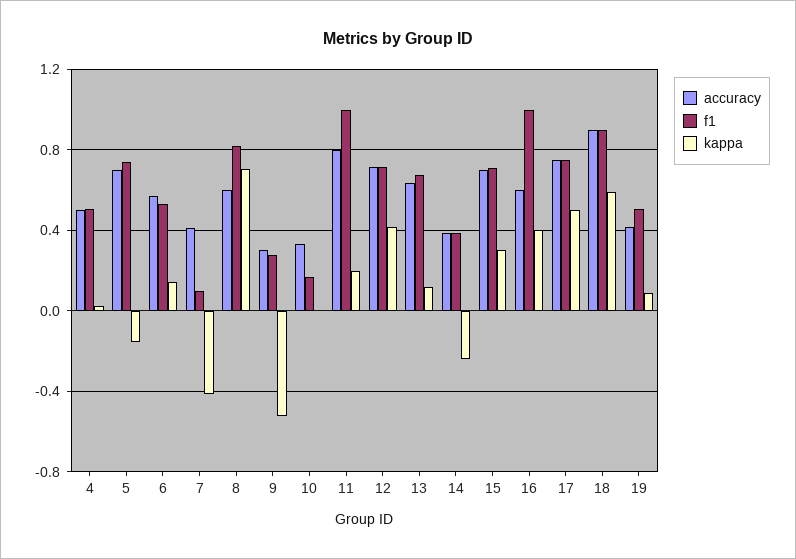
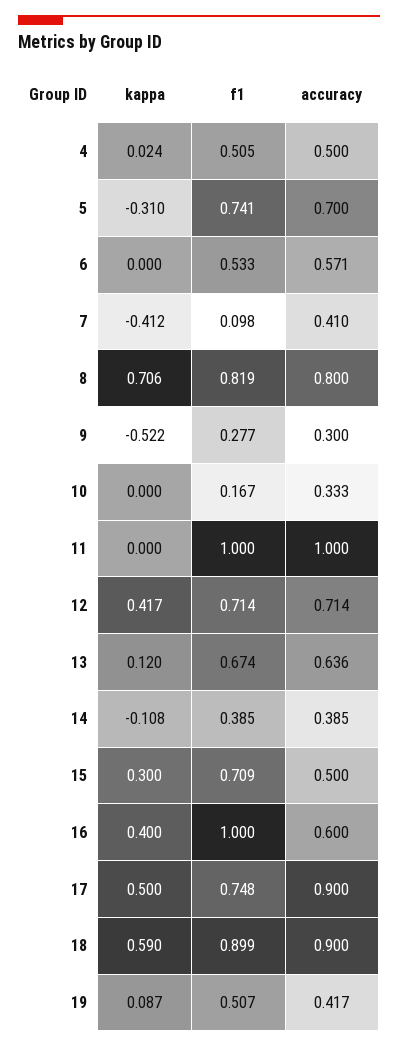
  {
    "accuracy": {
      "4": 0.5,
      "5": 0.7,
      "6": 0.571,
      "7": 0.41,
-     "8": 0.6,
+     "8": 0.8,
      "9": 0.3,
      "10": 0.333,
-     "11": 0.8,
+     "11": 1,
      "12": 0.714,
      "13": 0.636,
      "14": 0.385,
-     "15": 0.7,
+     "15": 0.5,
      "16": 0.6,
-     "17": 0.75,
+     "17": 0.9,
      "18": 0.9,
      "19": 0.417
    },
    "f1": {
      "4": 0.505,
      "5": 0.741,
      "6": 0.533,
      "7": 0.098,
      "8": 0.819,
      "9": 0.277,
      "10": 0.167,
      "11": 1,
      "12": 0.714,
      "13": 0.674,
      "14": 0.385,
      "15": 0.709,
      "16": 1,
      "17": 0.748,
      "18": 0.899,
      "19": 0.507
    },
    "kappa": {
      "4": 0.024,
-     "5": -0.15,
+     "5": -0.31,
-     "6": 0.15,
+     "6": 0,
      "7": -0.412,
      "8": 0.706,
      "9": -0.522,
      "10": 0,
-     "11": 0.2,
+     "11": 0,
      "12": 0.417,
      "13": 0.12,
-     "14": -0.25,
+     "14": -0.108,
      "15": 0.3,
      "16": 0.4,
      "17": 0.5,
      "18": 0.59,
      "19": 0.087
    }
  }

